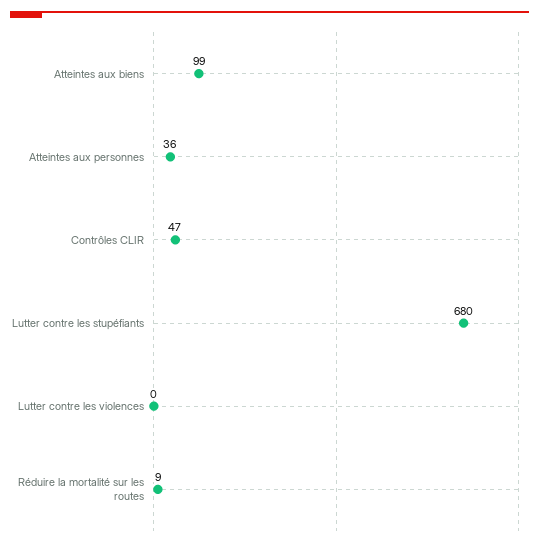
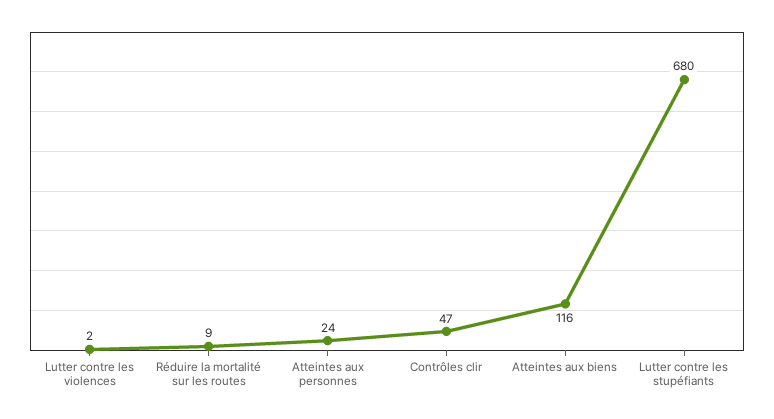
  {
-   "Atteintes aux biens": 99,
+   "Atteintes aux biens": 116,
-   "Atteintes aux personnes": 36,
+   "Atteintes aux personnes": 24,
    "Contrôles CLIR": 47,
    "Lutter contre les stupéfiants": 680,
-   "Lutter contre les violences": 0,
+   "Lutter contre les violences": 2,
    "Réduire la mortalité sur les routes": 9
  }

